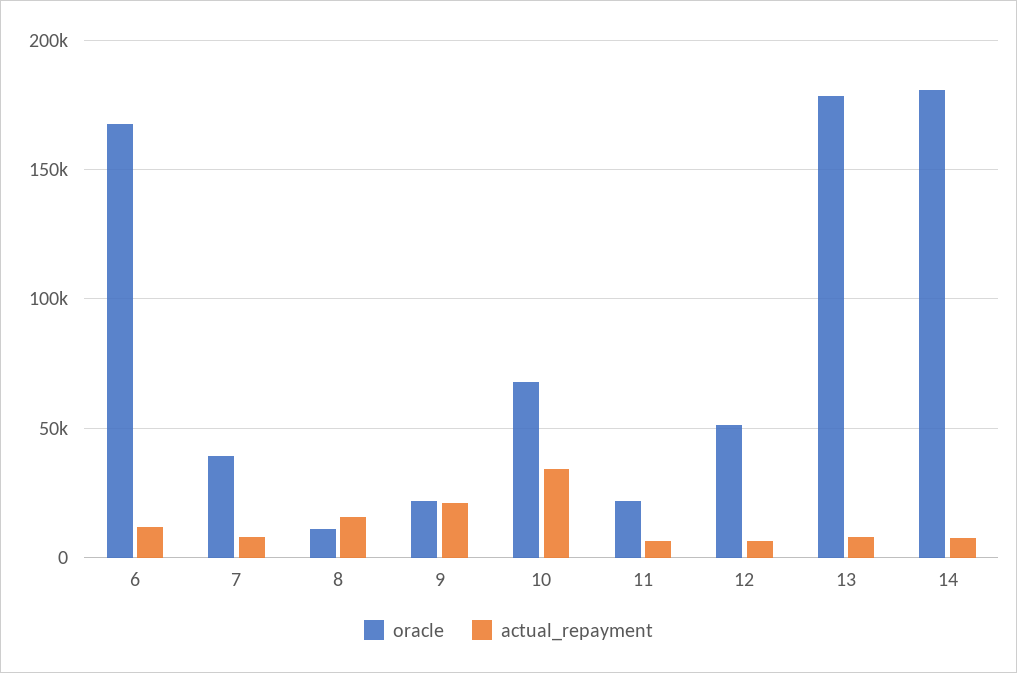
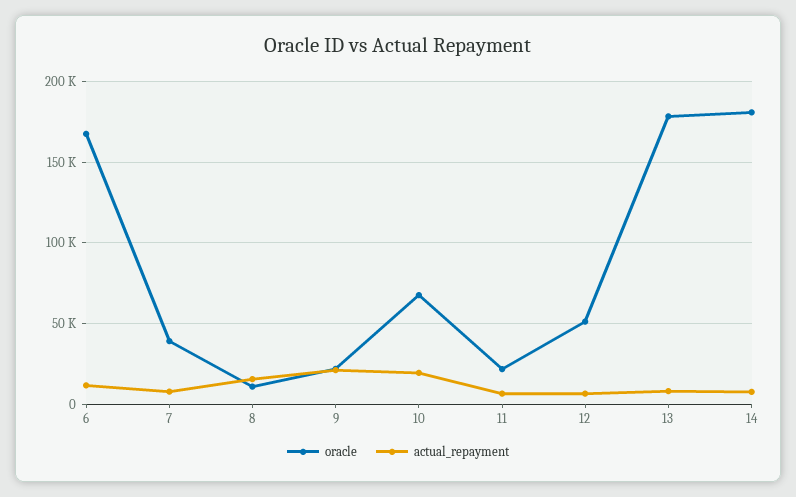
  {
    "oracle": {
      "6": 170000,
      "7": 40000,
      "8": 10000,
      "9": 20000,
      "10": 70000,
      "11": 20000,
      "12": 50000,
      "13": 180000,
      "14": 180000
    },
    "actual_repayment": {
      "6": 10000,
      "7": 10000,
      "8": 15000,
      "9": 20000,
-     "10": 35000,
+     "10": 20000,
      "11": 5000,
      "12": 5000,
      "13": 10000,
      "14": 10000
    }
  }

